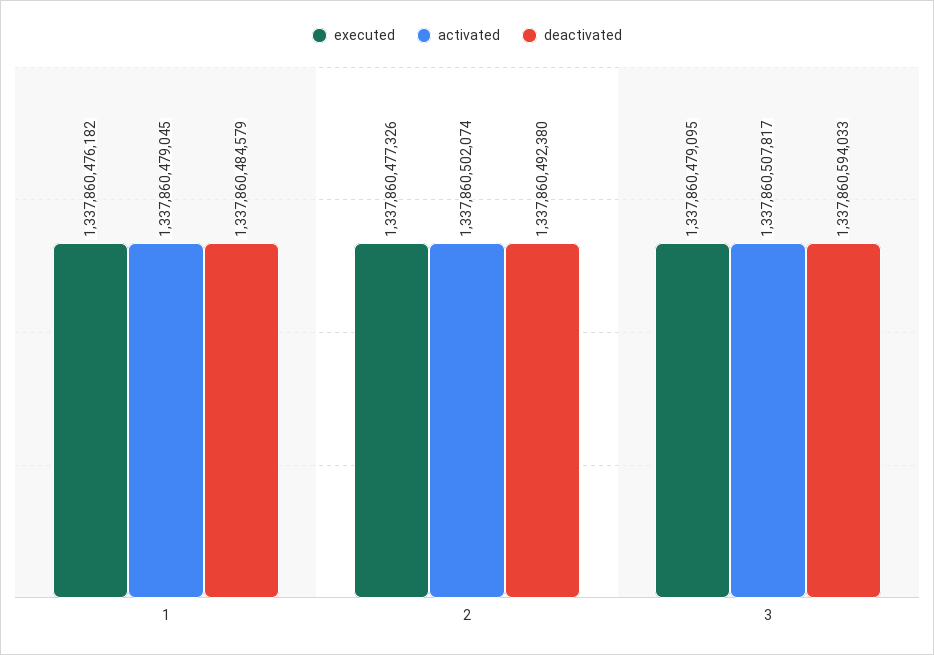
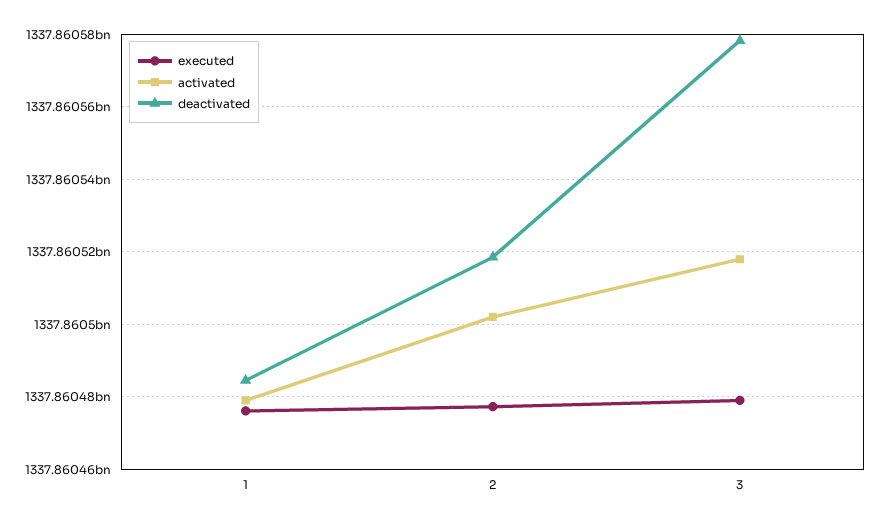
  {
    "executed": {
      "1": 1337860476182,
      "2": 1337860477326,
      "3": 1337860479095
    },
    "activated": {
      "1": 1337860479045,
      "2": 1337860502074,
-     "3": 1337860507817
+     "3": 1337860518000
    },
    "deactivated": {
      "1": 1337860484579,
-     "2": 1337860492380,
+     "2": 1337860518000,
-     "3": 1337860594033
+     "3": 1337860578000
    }
  }

